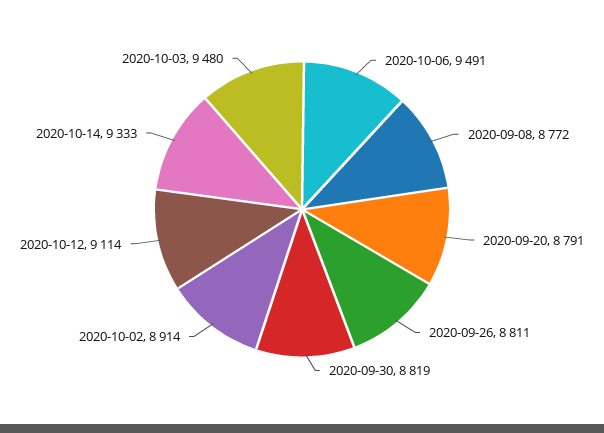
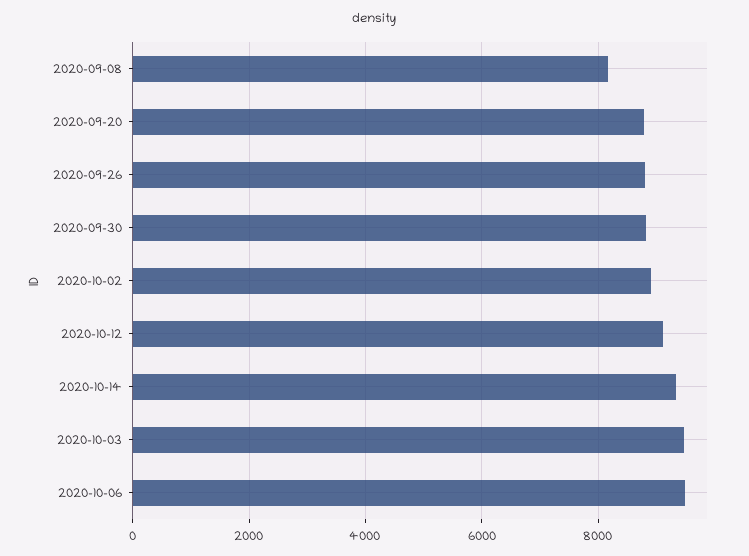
  {
    "2020-10-06": 9491,
-   "2020-09-08": 8772,
+   "2020-09-08": 8200,
    "2020-09-20": 8791,
    "2020-09-26": 8811,
    "2020-09-30": 8819,
    "2020-10-02": 8914,
    "2020-10-12": 9114,
    "2020-10-14": 9333,
    "2020-10-03": 9480
  }

